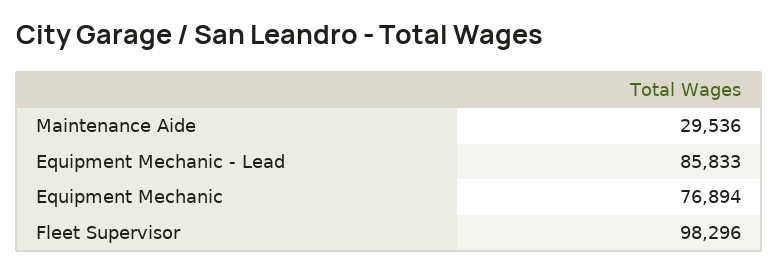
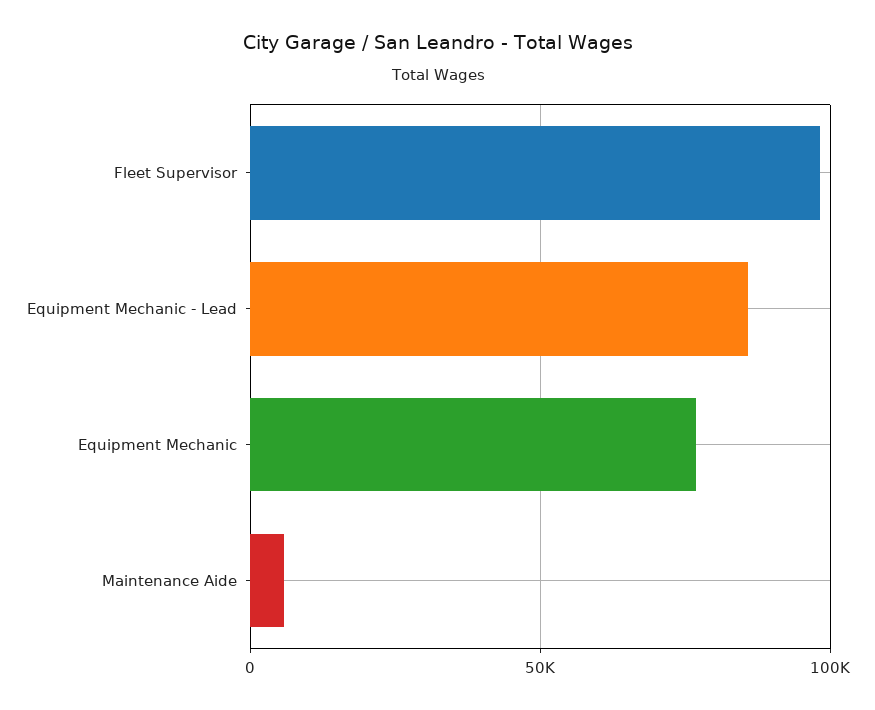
  {
-   "Maintenance Aide": 29536,
+   "Maintenance Aide": 5000,
    "Equipment Mechanic - Lead": 85833,
    "Equipment Mechanic": 76894,
    "Fleet Supervisor": 98296
  }

